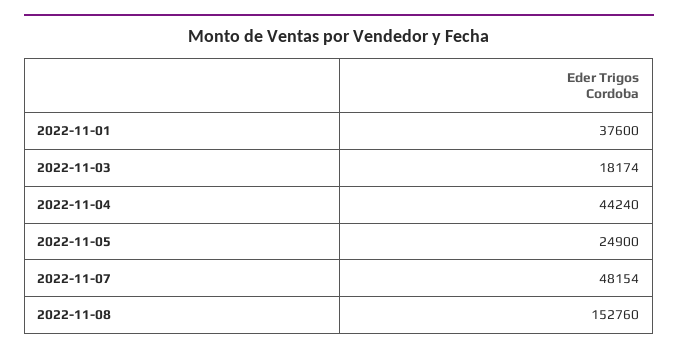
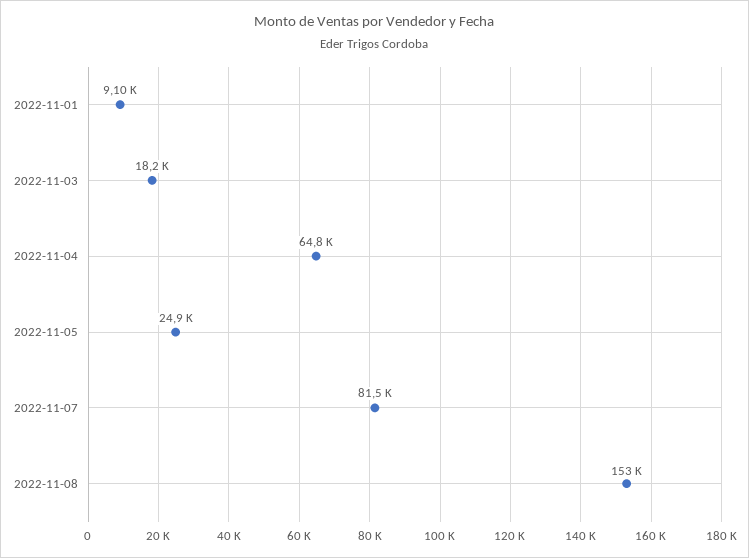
  {
-   "2022-11-01": 37600,
+   "2022-11-01": 9100,
    "2022-11-03": 18174,
-   "2022-11-04": 44240,
+   "2022-11-04": 64800,
    "2022-11-05": 24900,
-   "2022-11-07": 48154,
+   "2022-11-07": 81500,
    "2022-11-08": 152760
  }

